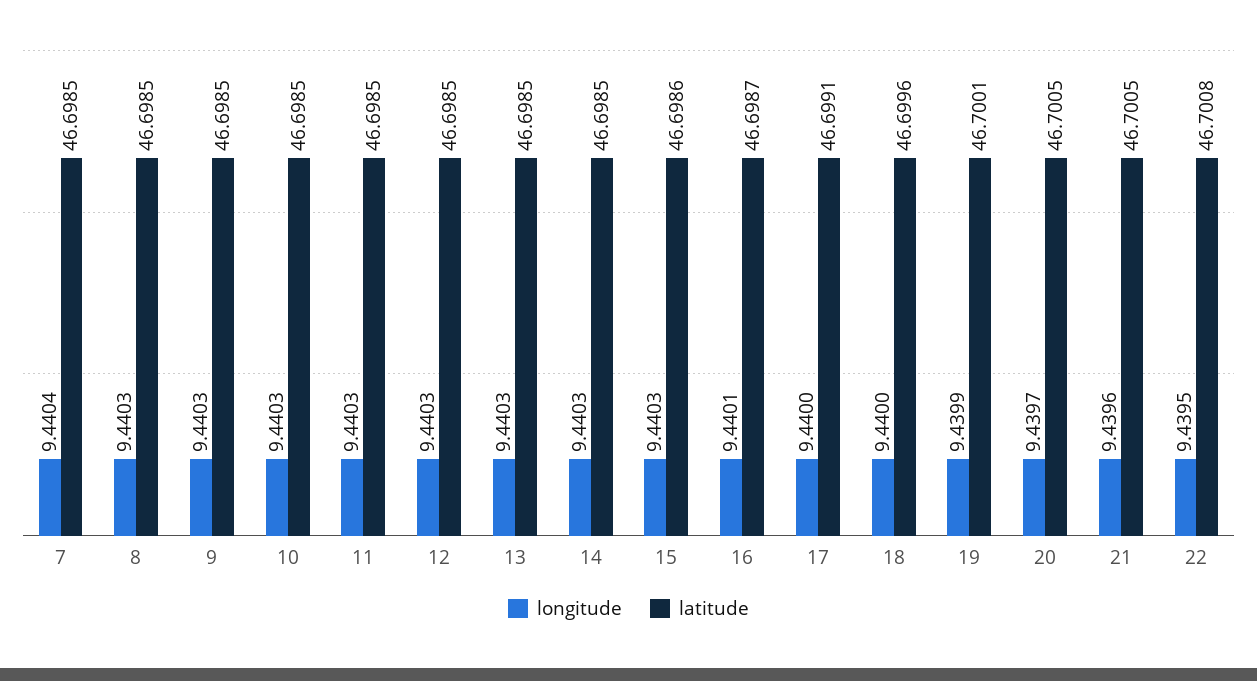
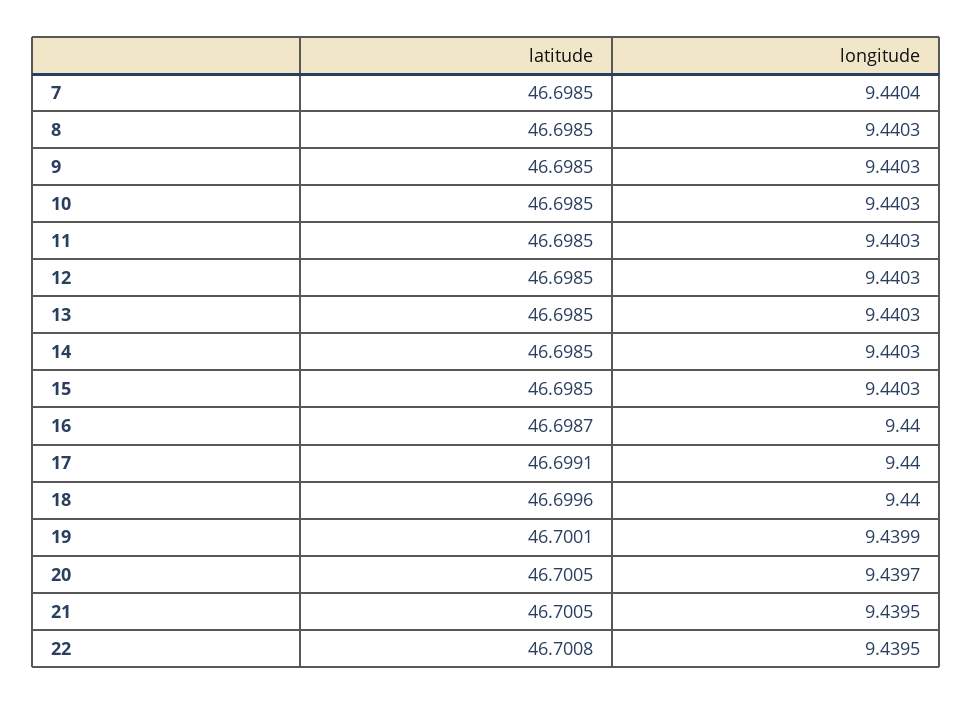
  {
    "longitude": {
      "7": 9.4404,
      "8": 9.4403,
      "9": 9.4403,
      "10": 9.4403,
      "11": 9.4403,
      "12": 9.4403,
      "13": 9.4403,
      "14": 9.4403,
      "15": 9.4403,
-     "16": 9.4401,
+     "16": 9.44,
      "17": 9.44,
      "18": 9.44,
      "19": 9.4399,
      "20": 9.4397,
-     "21": 9.4396,
+     "21": 9.4395,
      "22": 9.4395
    },
    "latitude": {
      "7": 46.6985,
      "8": 46.6985,
      "9": 46.6985,
      "10": 46.6985,
      "11": 46.6985,
      "12": 46.6985,
      "13": 46.6985,
      "14": 46.6985,
-     "15": 46.6986,
+     "15": 46.6985,
      "16": 46.6987,
      "17": 46.6991,
      "18": 46.6996,
      "19": 46.7001,
      "20": 46.7005,
      "21": 46.7005,
      "22": 46.7008
    }
  }

